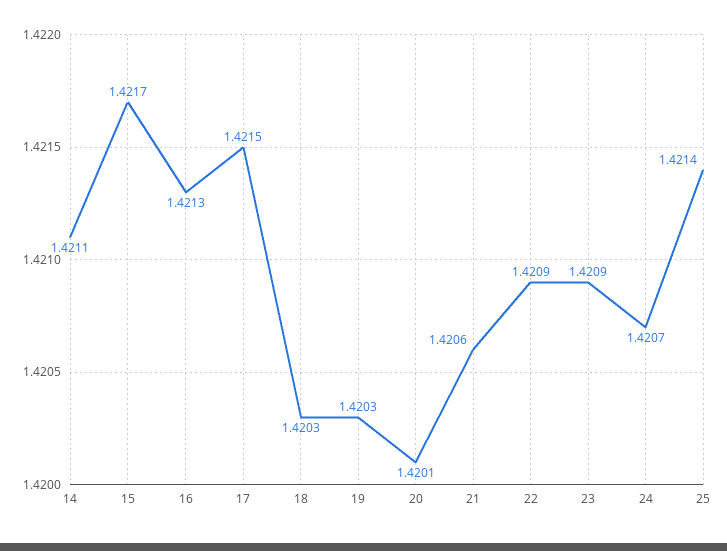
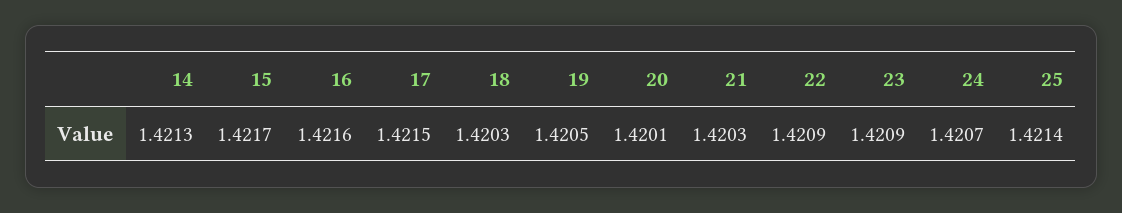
  {
-   "14": 1.4211,
+   "14": 1.4213,
    "15": 1.4217,
-   "16": 1.4213,
+   "16": 1.4216,
    "17": 1.4215,
    "18": 1.4203,
-   "19": 1.4203,
+   "19": 1.4205,
    "20": 1.4201,
-   "21": 1.4206,
+   "21": 1.4203,
    "22": 1.4209,
    "23": 1.4209,
    "24": 1.4207,
    "25": 1.4214
  }

